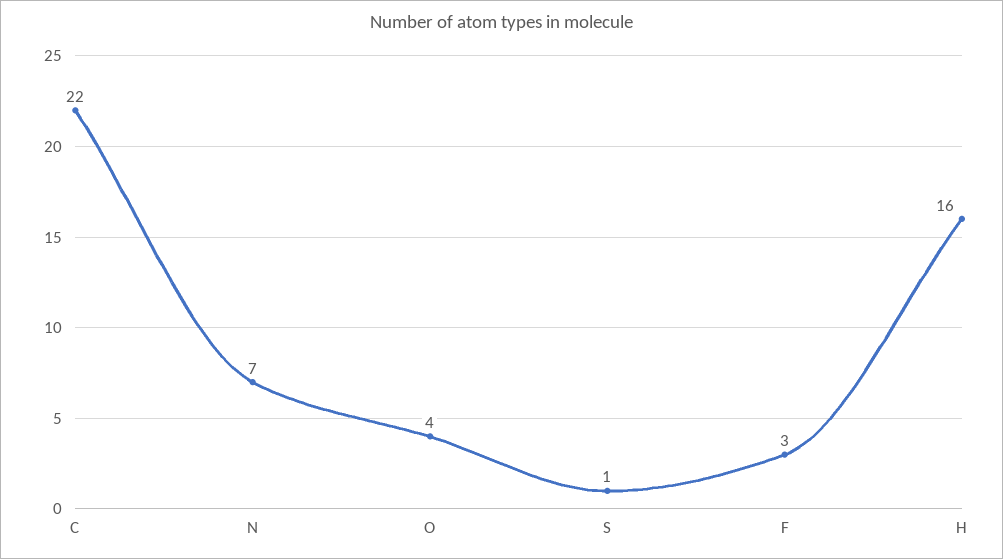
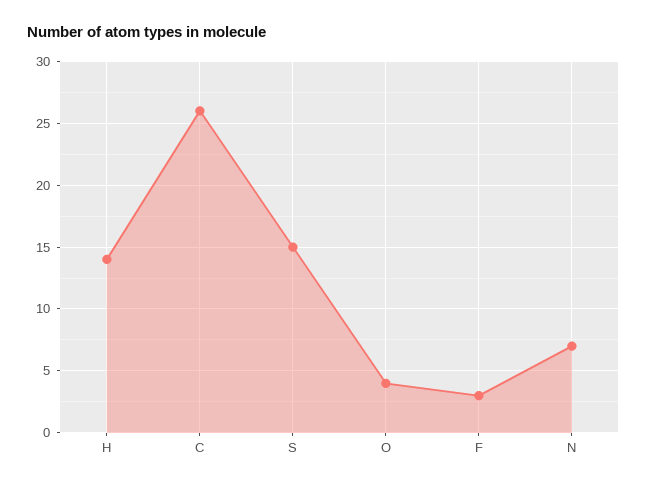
  {
-   "C": 22,
+   "C": 26,
    "N": 7,
    "O": 4,
-   "S": 1,
+   "S": 15,
    "F": 3,
-   "H": 16
+   "H": 14
  }

